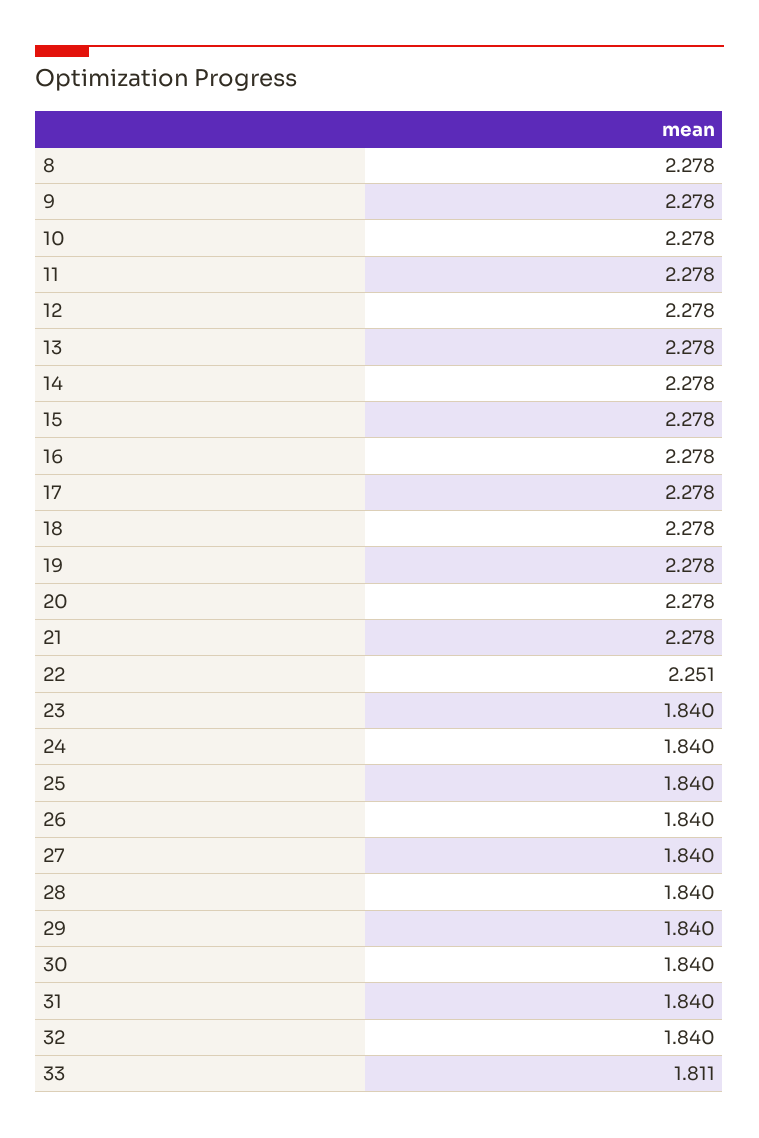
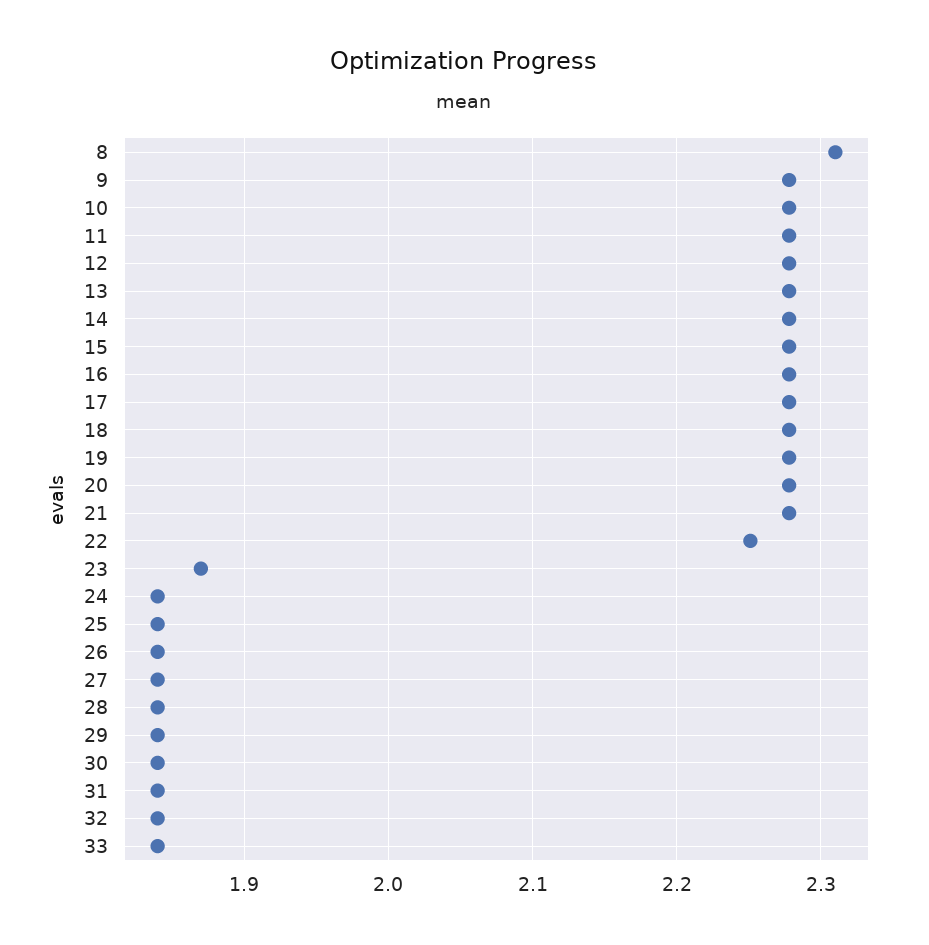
  {
-   "8": 2.278,
+   "8": 2.31,
    "9": 2.278,
    "10": 2.278,
    "11": 2.278,
    "12": 2.278,
    "13": 2.278,
    "14": 2.278,
    "15": 2.278,
    "16": 2.278,
    "17": 2.278,
    "18": 2.278,
    "19": 2.278,
    "20": 2.278,
    "21": 2.278,
    "22": 2.251,
-   "23": 1.84,
+   "23": 1.87,
    "24": 1.84,
    "25": 1.84,
    "26": 1.84,
    "27": 1.84,
    "28": 1.84,
    "29": 1.84,
    "30": 1.84,
    "31": 1.84,
    "32": 1.84,
-   "33": 1.811
+   "33": 1.84
  }

